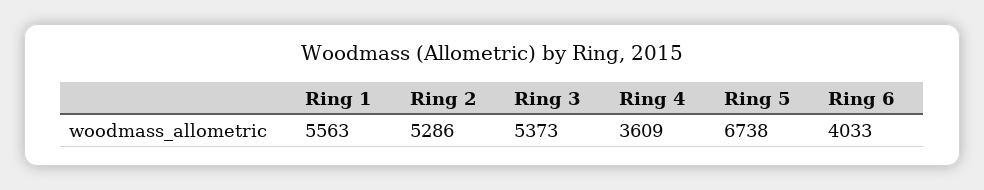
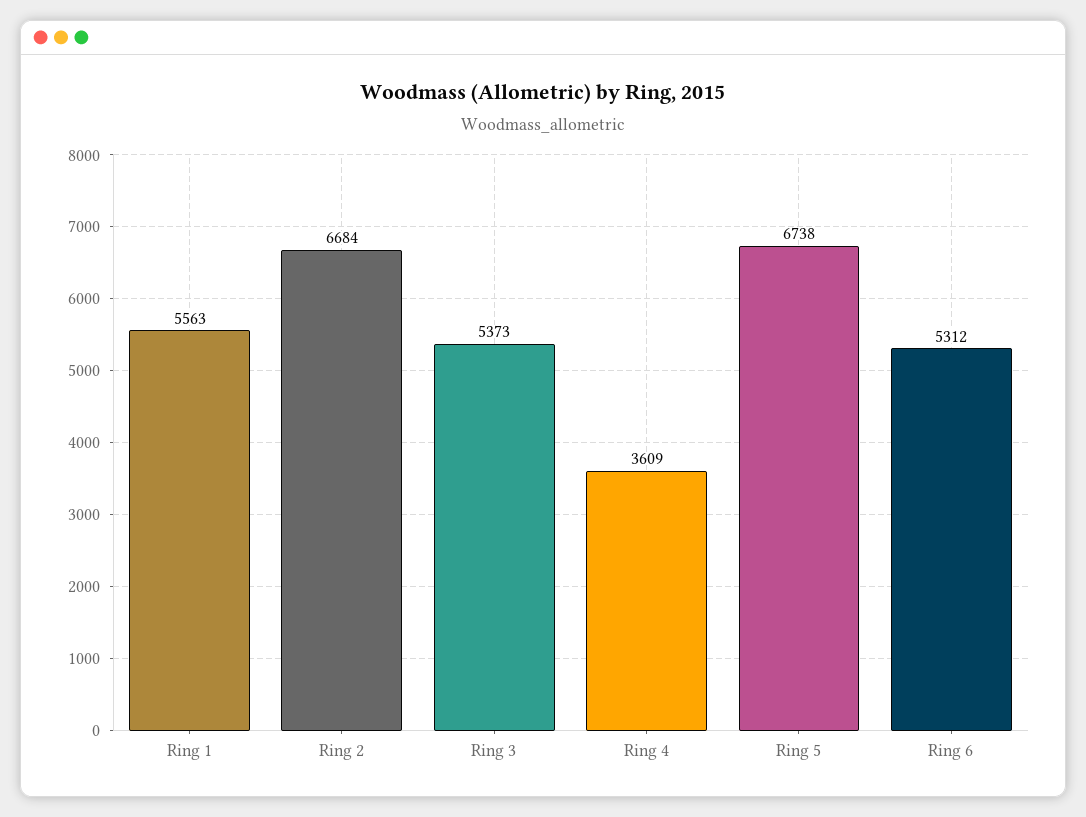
  {
    "Ring 1": 5563,
-   "Ring 2": 5286,
+   "Ring 2": 6684,
    "Ring 3": 5373,
    "Ring 4": 3609,
    "Ring 5": 6738,
-   "Ring 6": 4033
+   "Ring 6": 5312
  }

